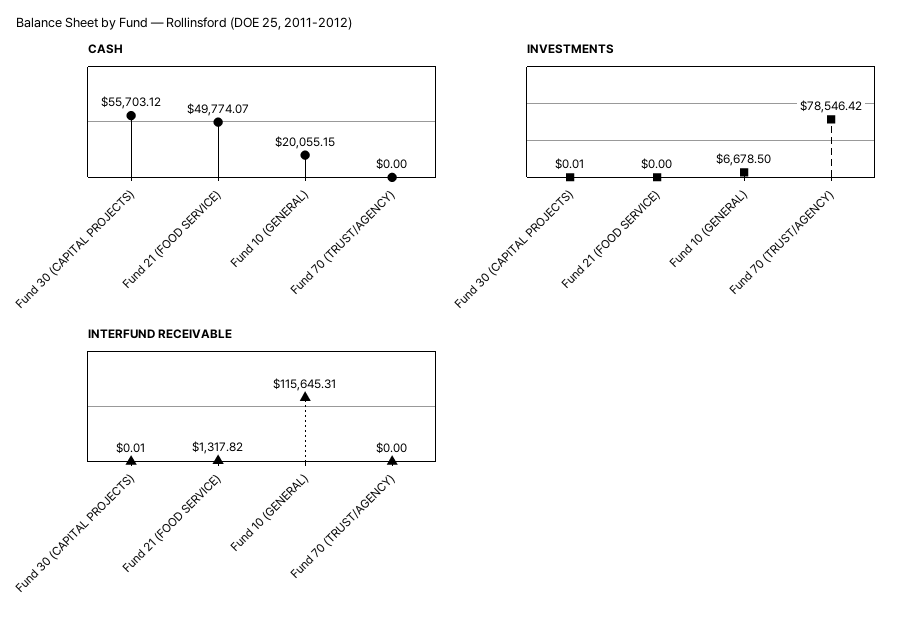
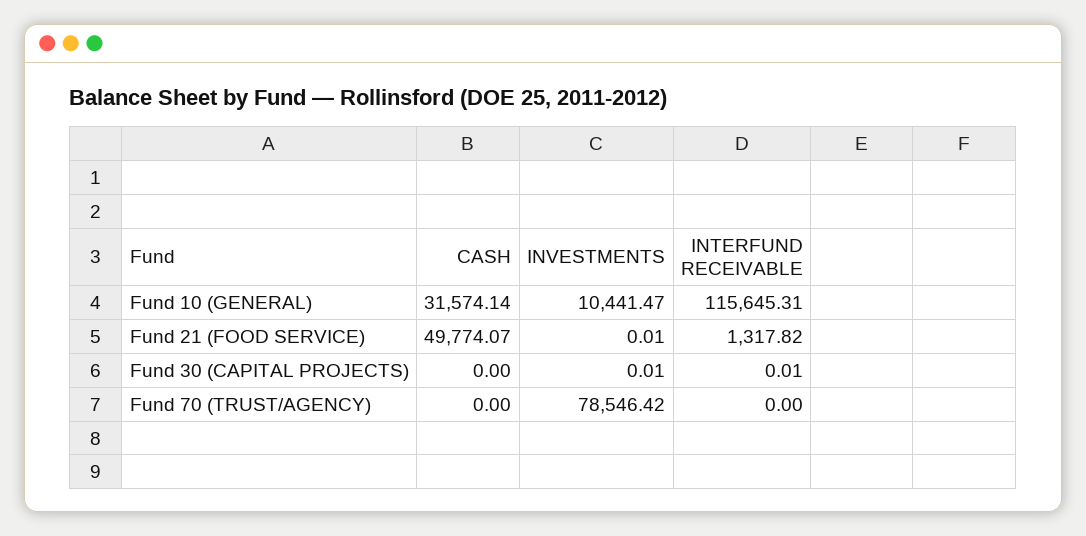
  {
    "CASH": {
-     "Fund 30 (CAPITAL PROJECTS)": 55703.12,
+     "Fund 30 (CAPITAL PROJECTS)": 0,
      "Fund 21 (FOOD SERVICE)": 49774.07,
-     "Fund 10 (GENERAL)": 20055.15,
+     "Fund 10 (GENERAL)": 31574.14,
      "Fund 70 (TRUST/AGENCY)": 0
    },
    "INVESTMENTS": {
      "Fund 30 (CAPITAL PROJECTS)": 0.01,
-     "Fund 21 (FOOD SERVICE)": 0,
+     "Fund 21 (FOOD SERVICE)": 0.01,
-     "Fund 10 (GENERAL)": 6678.5,
+     "Fund 10 (GENERAL)": 10441.47,
      "Fund 70 (TRUST/AGENCY)": 78546.42
    },
    "INTERFUND RECEIVABLE": {
      "Fund 30 (CAPITAL PROJECTS)": 0.01,
      "Fund 21 (FOOD SERVICE)": 1317.82,
      "Fund 10 (GENERAL)": 115645.31,
      "Fund 70 (TRUST/AGENCY)": 0
    }
  }

